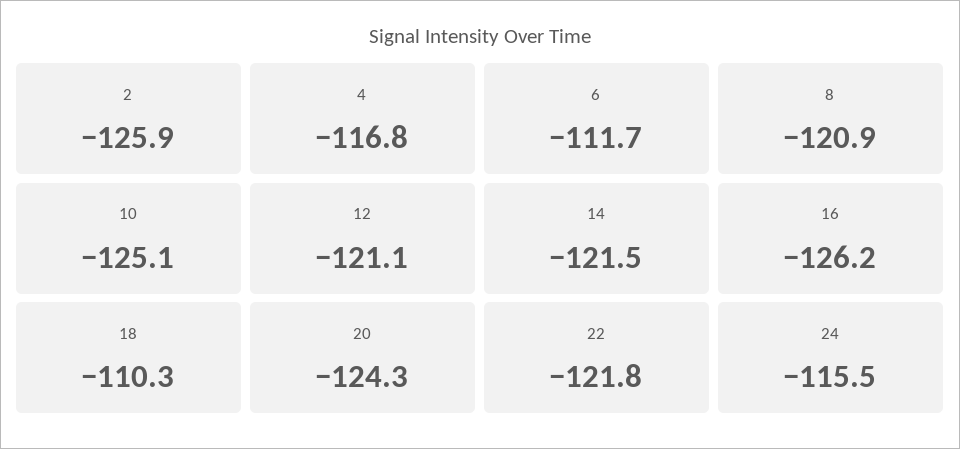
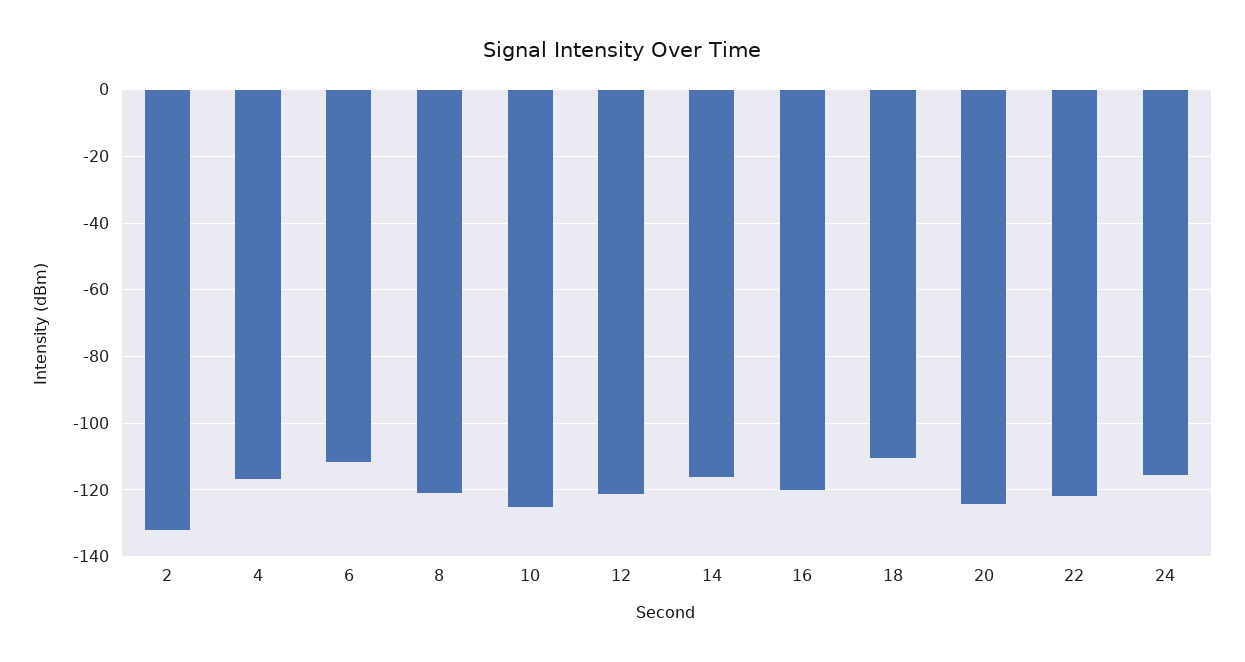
  {
-   "2": -125.9,
+   "2": -132,
    "4": -116.8,
    "6": -111.7,
    "8": -120.9,
    "10": -125.1,
    "12": -121.1,
-   "14": -121.5,
+   "14": -116,
-   "16": -126.2,
+   "16": -120,
    "18": -110.3,
    "20": -124.3,
    "22": -121.8,
    "24": -115.5
  }

